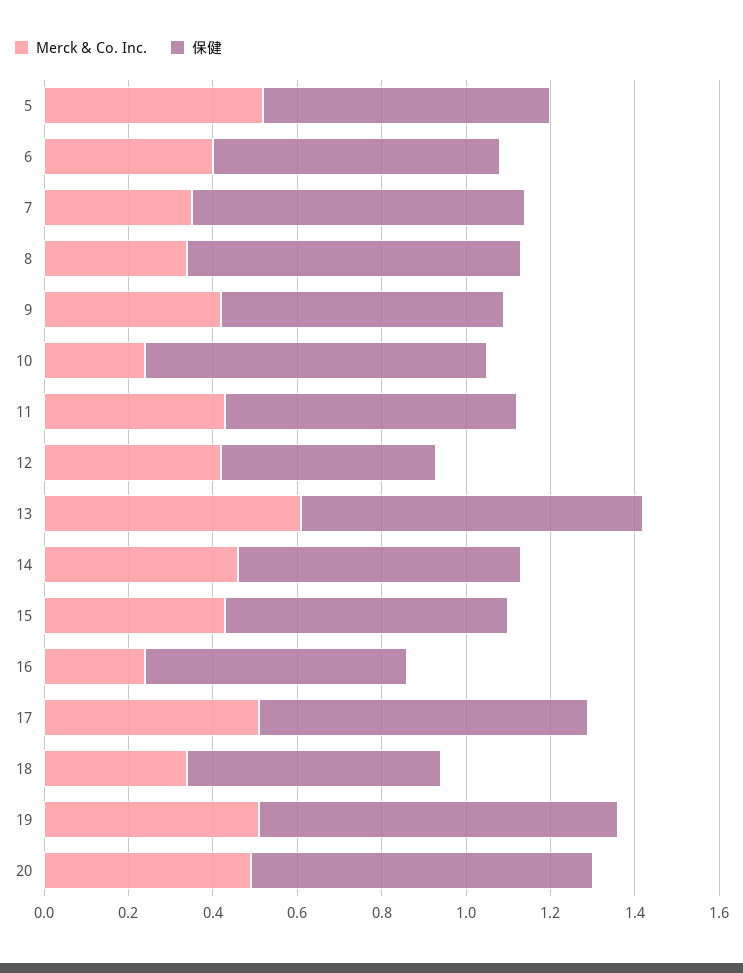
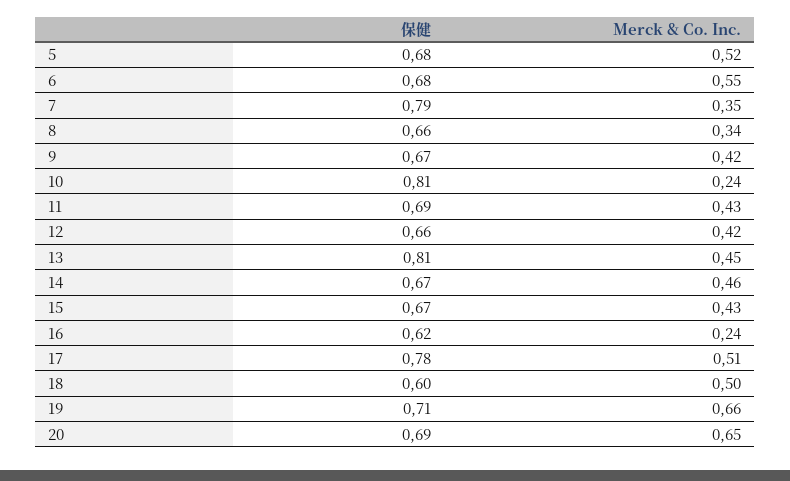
  {
    "Merck & Co. Inc.": {
      "5": 0.52,
-     "6": 0.4,
+     "6": 0.55,
      "7": 0.35,
      "8": 0.34,
      "9": 0.42,
      "10": 0.24,
      "11": 0.43,
      "12": 0.42,
-     "13": 0.6,
+     "13": 0.45,
      "14": 0.46,
      "15": 0.43,
      "16": 0.24,
      "17": 0.51,
-     "18": 0.35,
+     "18": 0.5,
-     "19": 0.5,
+     "19": 0.66,
-     "20": 0.5
+     "20": 0.65
    },
    "保健": {
      "5": 0.68,
      "6": 0.68,
      "7": 0.79,
-     "8": 0.8,
+     "8": 0.66,
      "9": 0.67,
      "10": 0.81,
      "11": 0.69,
-     "12": 0.5,
+     "12": 0.66,
      "13": 0.81,
      "14": 0.67,
      "15": 0.67,
      "16": 0.62,
      "17": 0.78,
      "18": 0.6,
-     "19": 0.85,
+     "19": 0.71,
-     "20": 0.8
+     "20": 0.69
    }
  }

